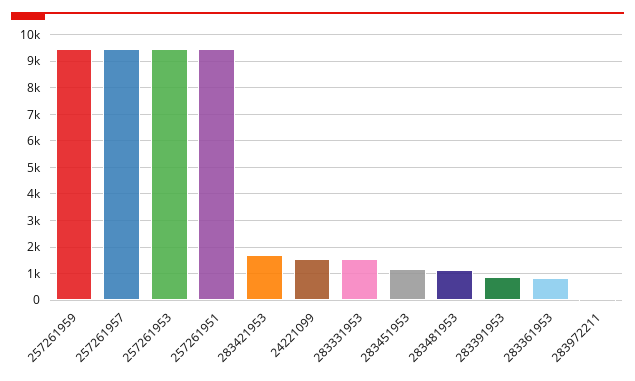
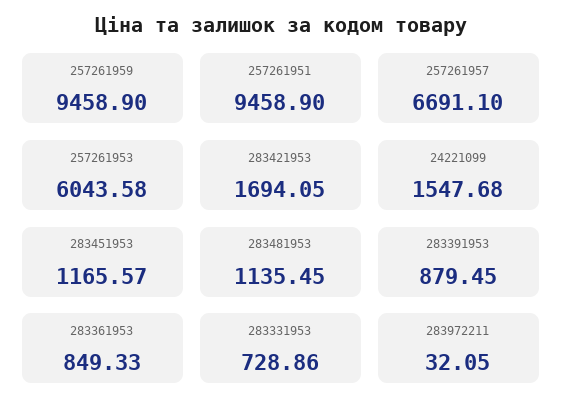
  {
    "257261959": 9458.9,
-   "257261957": 9500,
+   "257261957": 6691.1,
-   "257261953": 9500,
+   "257261953": 6043.58,
    "257261951": 9458.9,
    "283421953": 1694.05,
    "24221099": 1547.68,
-   "283331953": 1500,
+   "283331953": 728.86,
    "283451953": 1165.57,
    "283481953": 1135.45,
    "283391953": 879.45,
    "283361953": 849.33,
    "283972211": 32.05
  }

